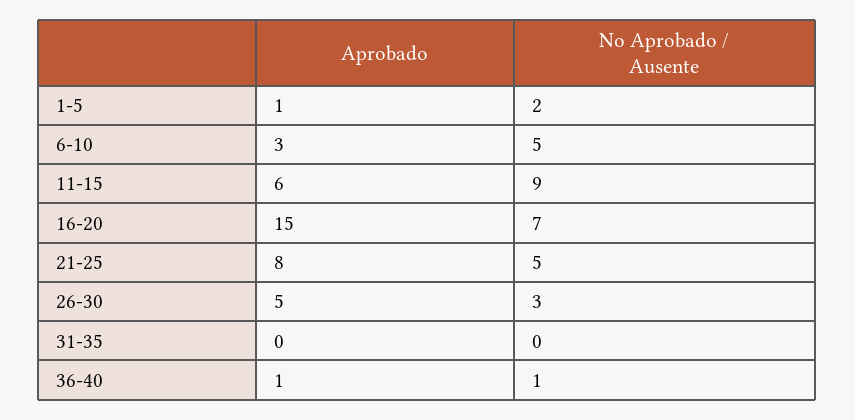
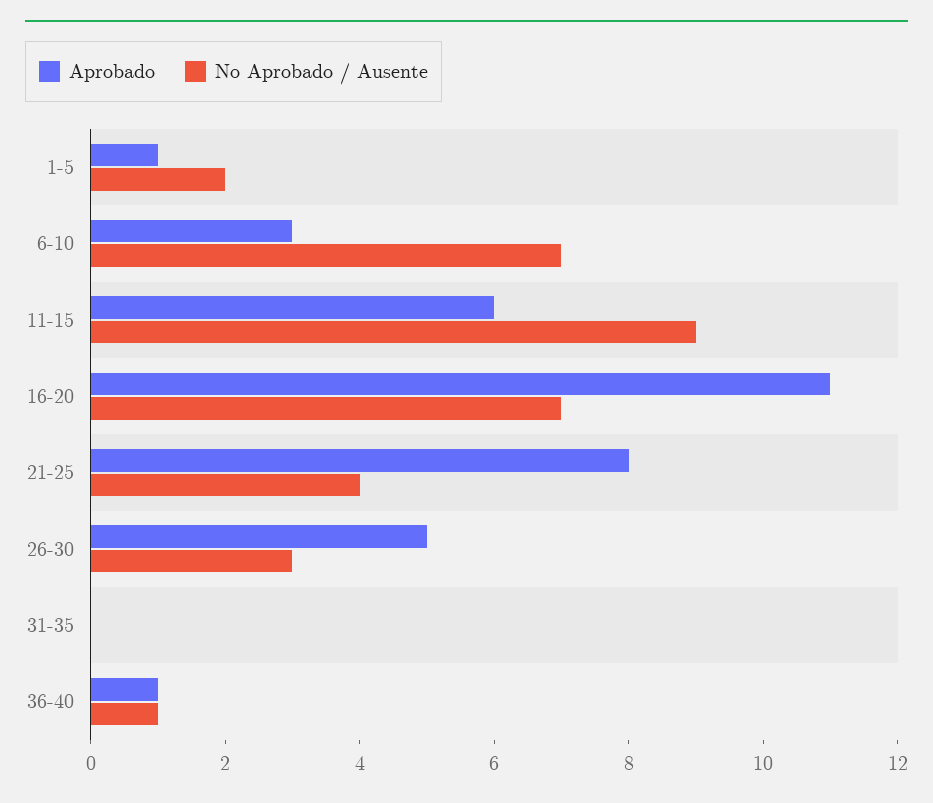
  {
    "Aprobado": {
      "1-5": 1,
      "6-10": 3,
      "11-15": 6,
-     "16-20": 15,
+     "16-20": 11,
      "21-25": 8,
      "26-30": 5,
      "31-35": 0,
      "36-40": 1
    },
    "No Aprobado / Ausente": {
      "1-5": 2,
-     "6-10": 5,
+     "6-10": 7,
      "11-15": 9,
      "16-20": 7,
-     "21-25": 5,
+     "21-25": 4,
      "26-30": 3,
      "31-35": 0,
      "36-40": 1
    }
  }

